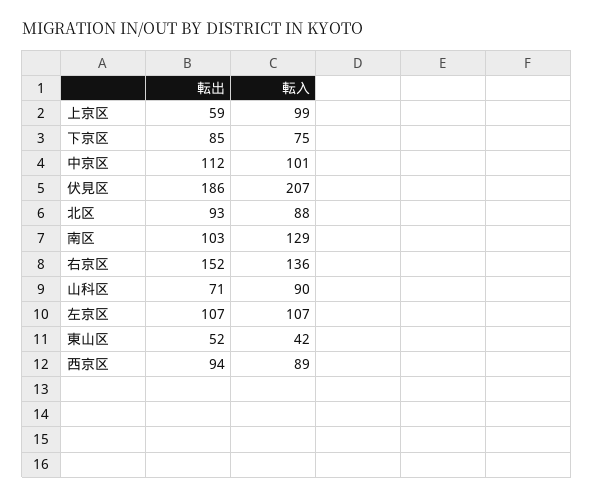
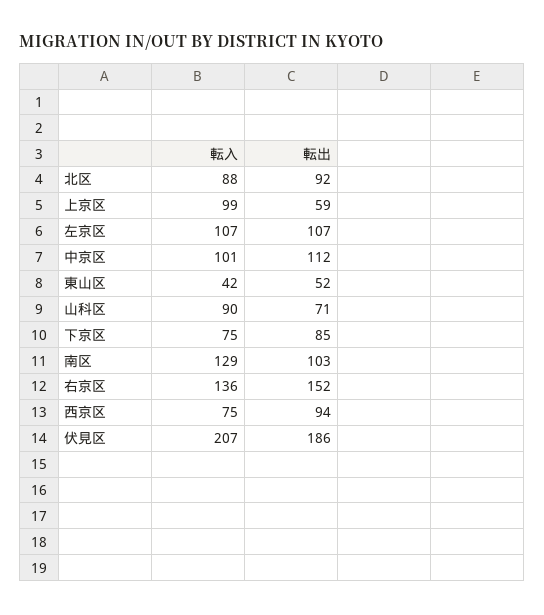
  {
    "転出": {
      "上京区": 59,
      "下京区": 85,
      "中京区": 112,
      "伏見区": 186,
-     "北区": 93,
+     "北区": 92,
      "南区": 103,
      "右京区": 152,
      "山科区": 71,
      "左京区": 107,
      "東山区": 52,
      "西京区": 94
    },
    "転入": {
      "上京区": 99,
      "下京区": 75,
      "中京区": 101,
      "伏見区": 207,
      "北区": 88,
      "南区": 129,
      "右京区": 136,
      "山科区": 90,
      "左京区": 107,
      "東山区": 42,
-     "西京区": 89
+     "西京区": 75
    }
  }

